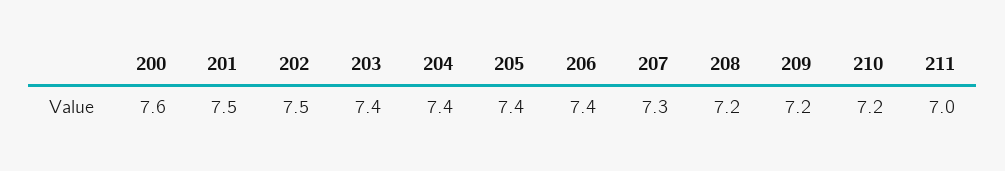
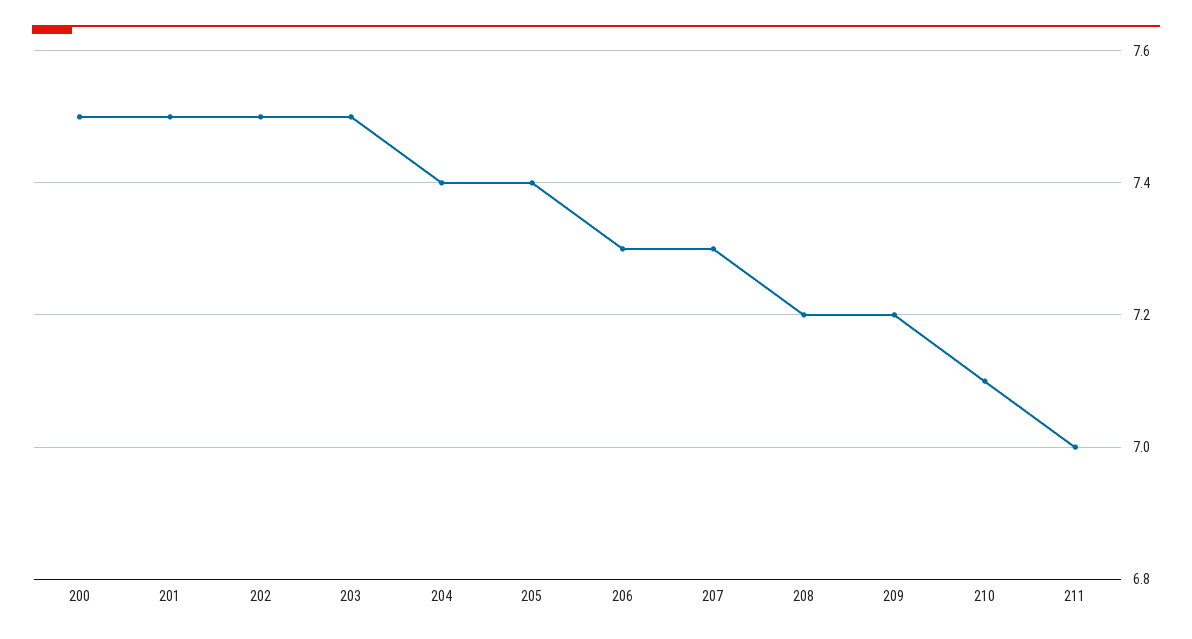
  {
-   "200": 7.6,
+   "200": 7.5,
    "201": 7.5,
    "202": 7.5,
-   "203": 7.4,
+   "203": 7.5,
    "204": 7.4,
    "205": 7.4,
-   "206": 7.4,
+   "206": 7.3,
    "207": 7.3,
    "208": 7.2,
    "209": 7.2,
-   "210": 7.2,
+   "210": 7.1,
    "211": 7
  }

